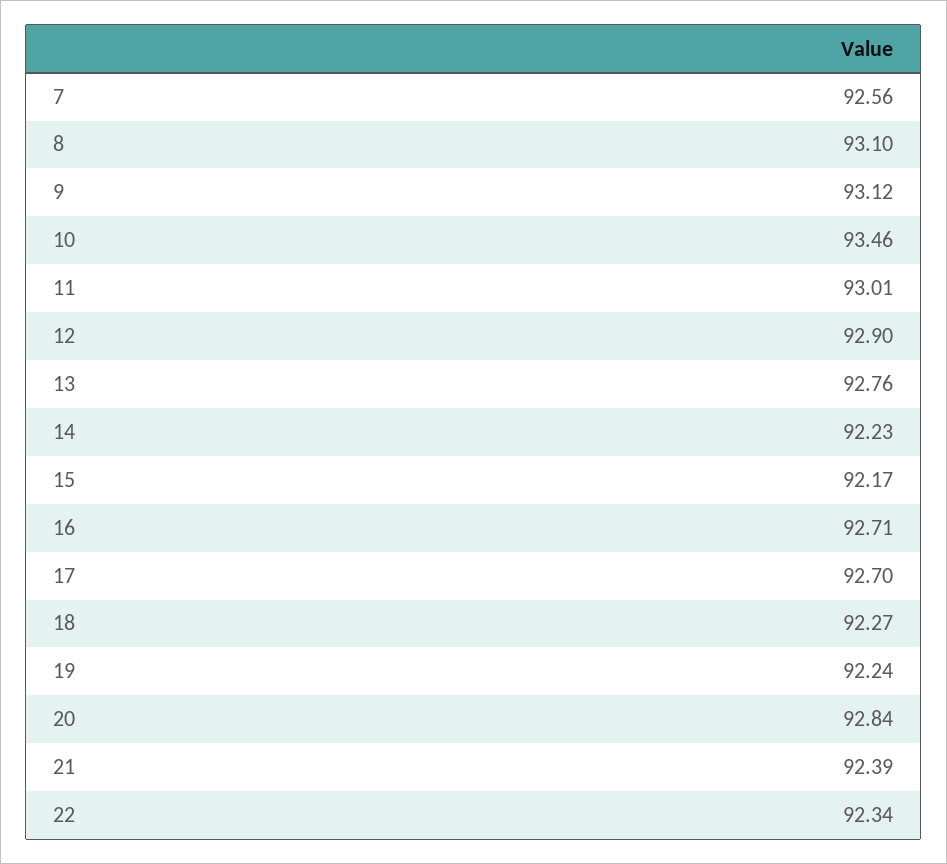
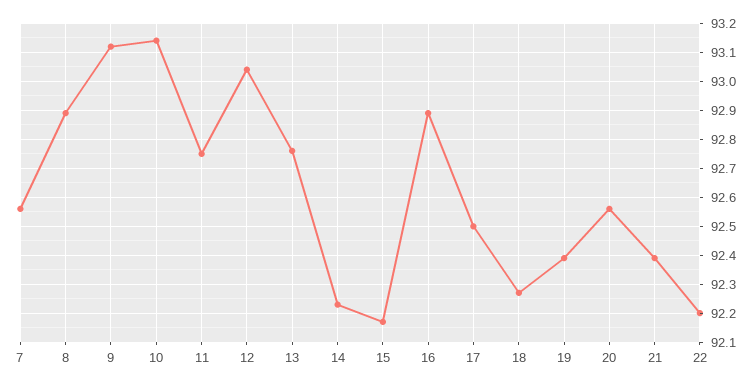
  {
    "7": 92.56,
-   "8": 93.1,
+   "8": 92.9,
    "9": 93.12,
-   "10": 93.46,
+   "10": 93.15,
-   "11": 93.01,
+   "11": 92.75,
-   "12": 92.9,
+   "12": 93.05,
    "13": 92.76,
    "14": 92.23,
    "15": 92.17,
-   "16": 92.71,
+   "16": 92.9,
-   "17": 92.7,
+   "17": 92.5,
    "18": 92.27,
-   "19": 92.24,
+   "19": 92.4,
-   "20": 92.84,
+   "20": 92.55,
    "21": 92.39,
-   "22": 92.34
+   "22": 92.2
  }

